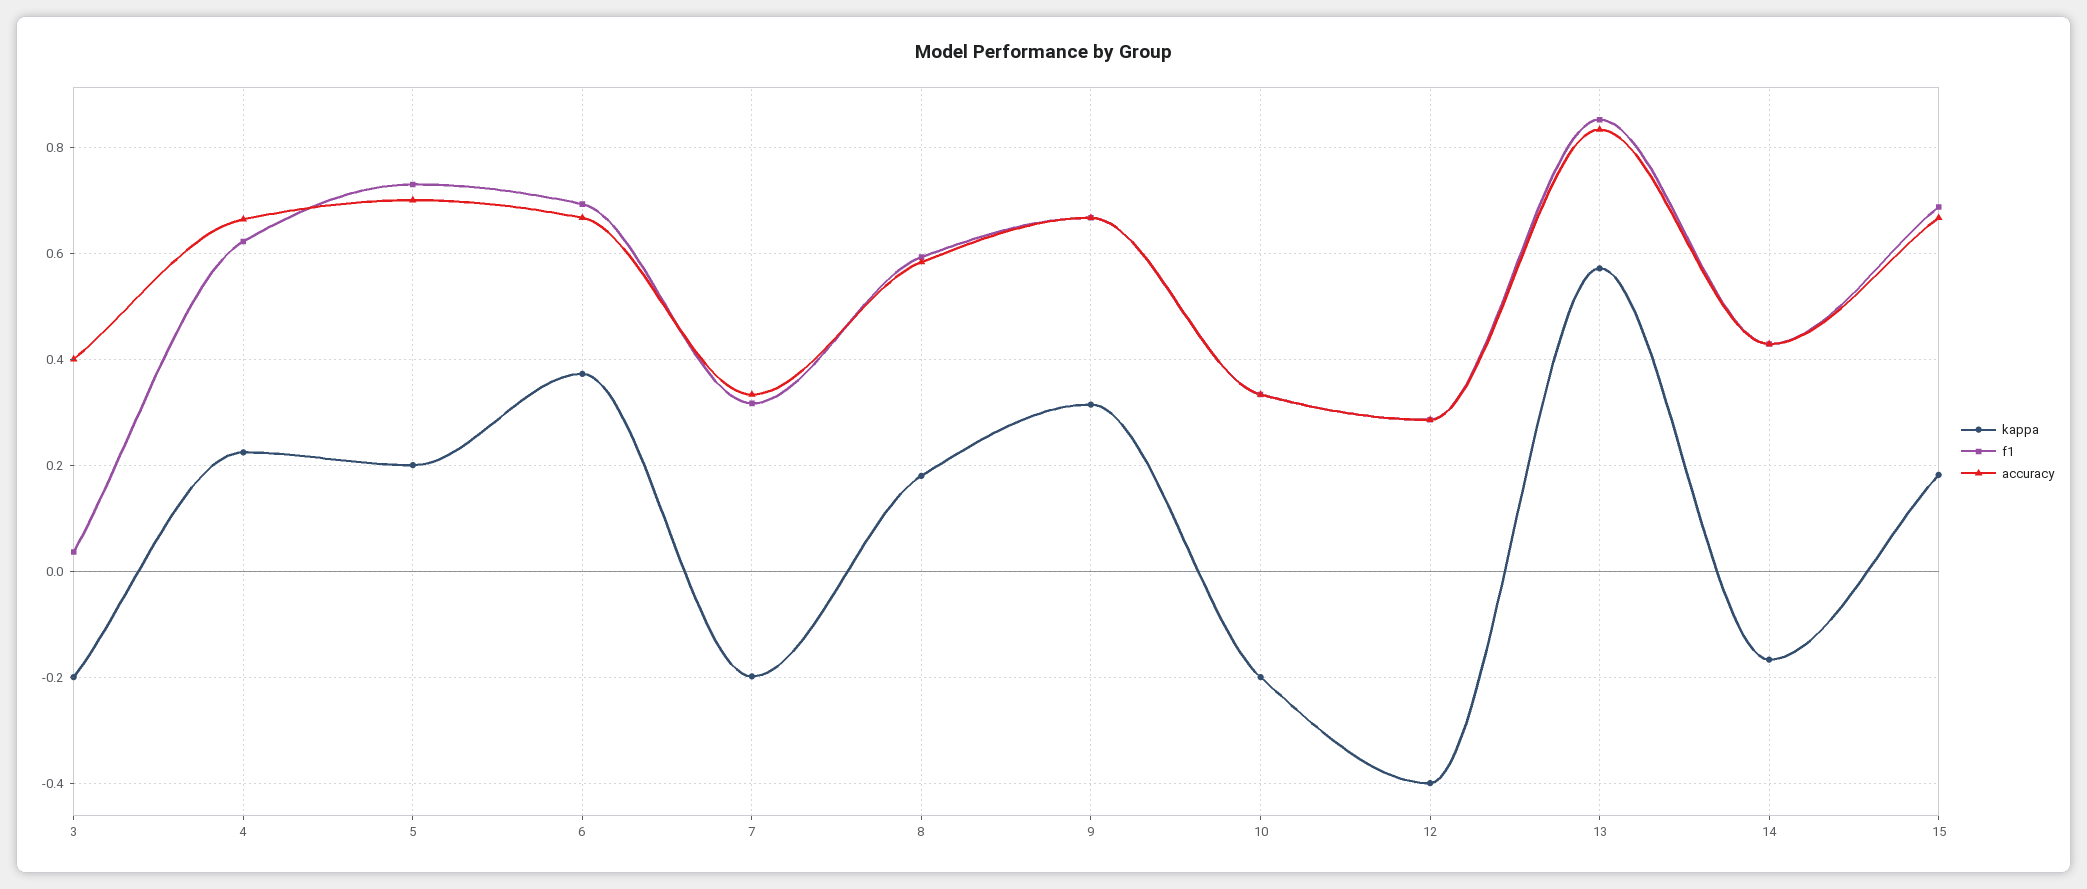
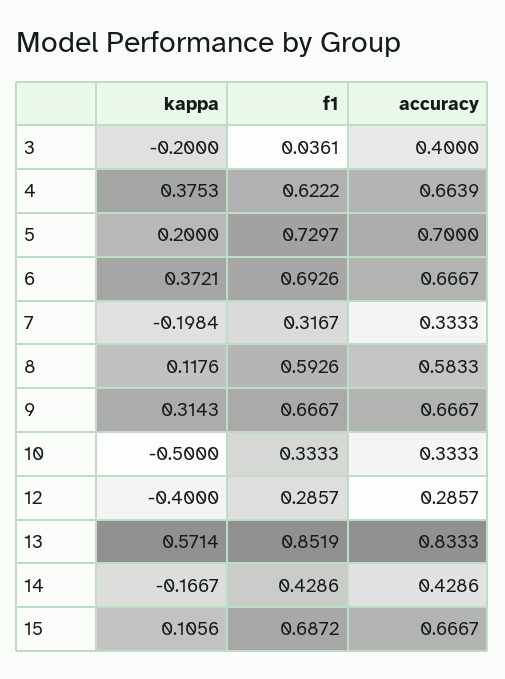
  {
    "kappa": {
      "3": -0.2,
-     "4": 0.22,
+     "4": 0.3753,
      "5": 0.2,
      "6": 0.3721,
      "7": -0.1984,
-     "8": 0.18,
+     "8": 0.1176,
      "9": 0.3143,
-     "10": -0.2,
+     "10": -0.5,
      "12": -0.4,
      "13": 0.5714,
      "14": -0.1667,
-     "15": 0.18
+     "15": 0.1056
    },
    "f1": {
      "3": 0.0361,
      "4": 0.6222,
      "5": 0.7297,
      "6": 0.6926,
      "7": 0.3167,
      "8": 0.5926,
      "9": 0.6667,
      "10": 0.3333,
      "12": 0.2857,
      "13": 0.8519,
      "14": 0.4286,
      "15": 0.6872
    },
    "accuracy": {
      "3": 0.4,
      "4": 0.6639,
      "5": 0.7,
      "6": 0.6667,
      "7": 0.3333,
      "8": 0.5833,
      "9": 0.6667,
      "10": 0.3333,
      "12": 0.2857,
      "13": 0.8333,
      "14": 0.4286,
      "15": 0.6667
    }
  }

